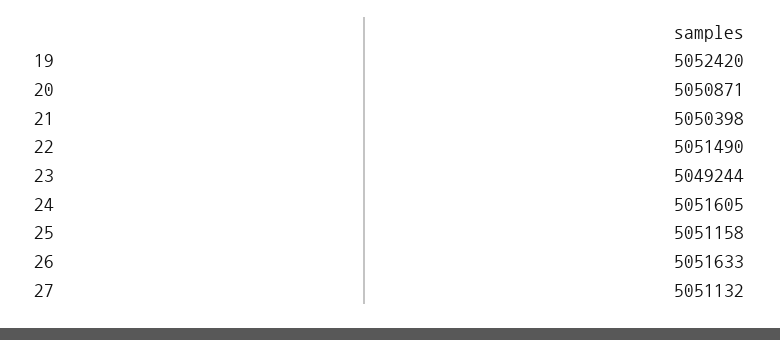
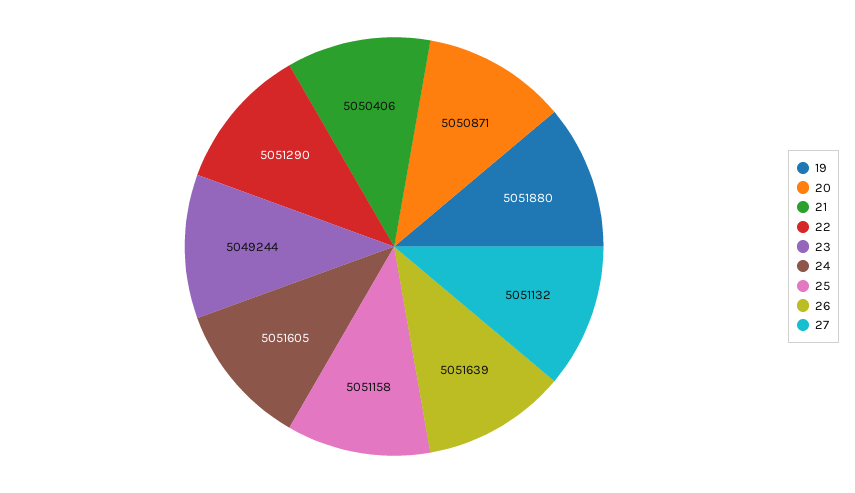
  {
-   "19": 5052420,
+   "19": 5051880,
    "20": 5050871,
-   "21": 5050398,
+   "21": 5050406,
-   "22": 5051490,
+   "22": 5051290,
    "23": 5049244,
    "24": 5051605,
    "25": 5051158,
-   "26": 5051633,
+   "26": 5051639,
    "27": 5051132
  }

